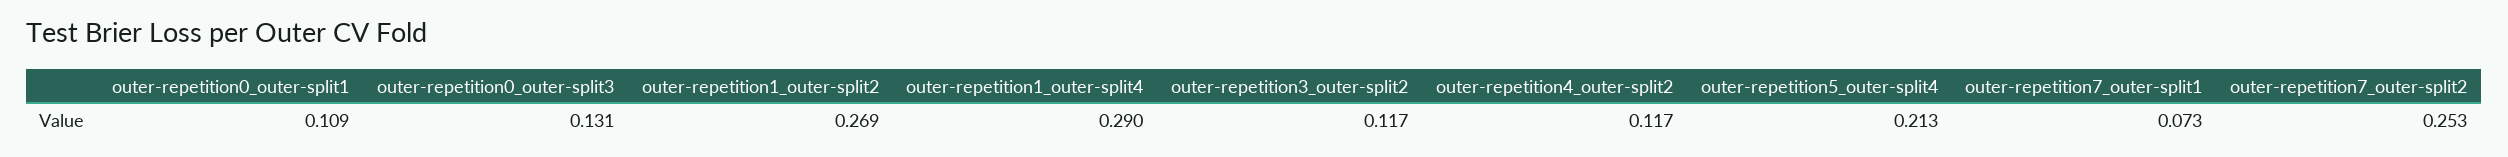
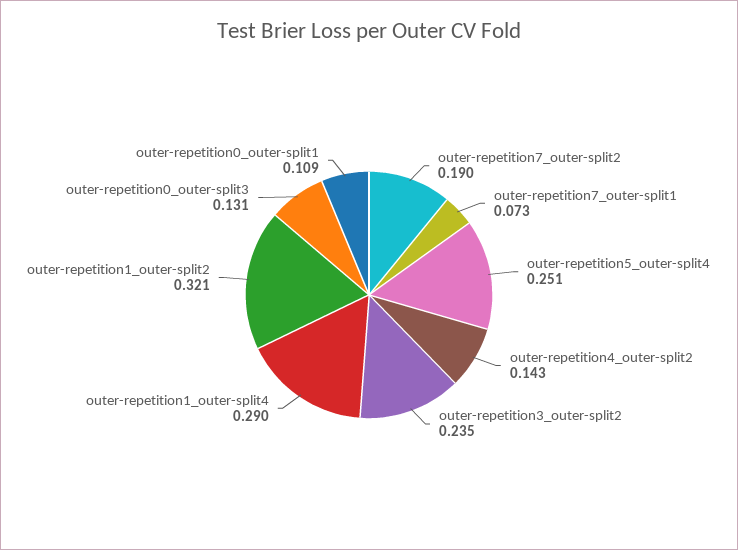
  {
    "outer-repetition0_outer-split1": 0.109,
    "outer-repetition0_outer-split3": 0.131,
-   "outer-repetition1_outer-split2": 0.269,
+   "outer-repetition1_outer-split2": 0.321,
    "outer-repetition1_outer-split4": 0.29,
-   "outer-repetition3_outer-split2": 0.117,
+   "outer-repetition3_outer-split2": 0.235,
-   "outer-repetition4_outer-split2": 0.117,
+   "outer-repetition4_outer-split2": 0.143,
-   "outer-repetition5_outer-split4": 0.213,
+   "outer-repetition5_outer-split4": 0.251,
    "outer-repetition7_outer-split1": 0.073,
-   "outer-repetition7_outer-split2": 0.253
+   "outer-repetition7_outer-split2": 0.19
  }

